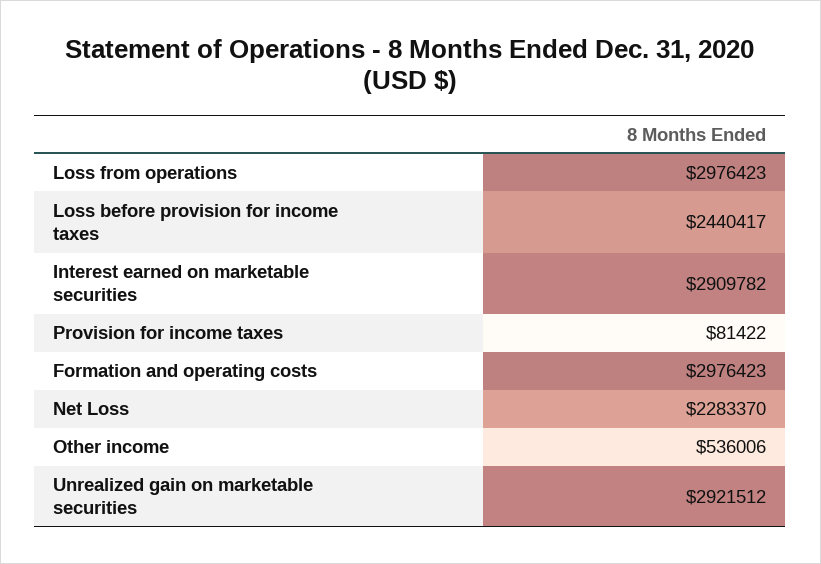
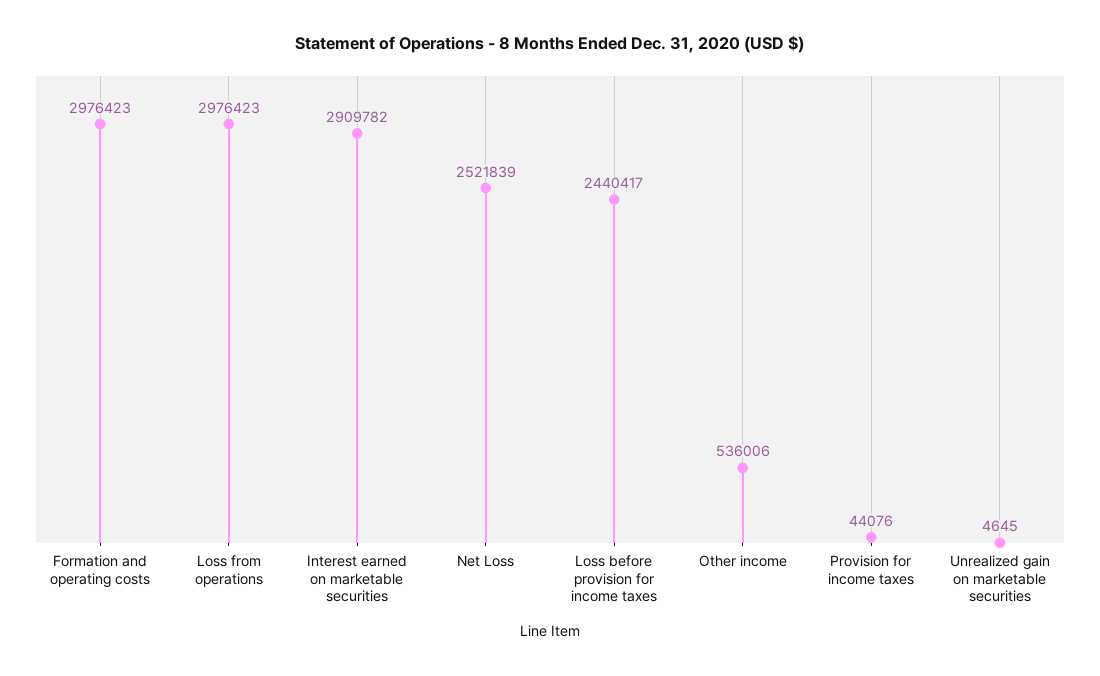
  {
    "Loss from operations": 2976423,
    "Loss before provision for income taxes": 2440417,
    "Interest earned on marketable securities": 2909782,
-   "Provision for income taxes": 81422,
+   "Provision for income taxes": 44076,
    "Formation and operating costs": 2976423,
-   "Net Loss": 2283370,
+   "Net Loss": 2521839,
    "Other income": 536006,
-   "Unrealized gain on marketable securities": 2921512
+   "Unrealized gain on marketable securities": 4645
  }

